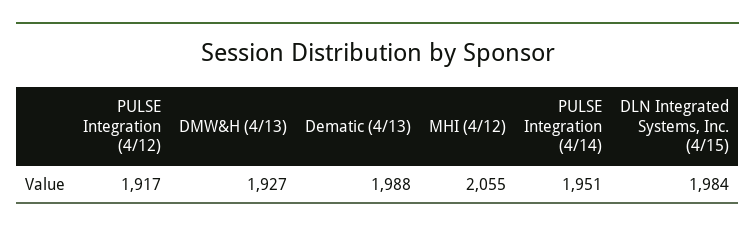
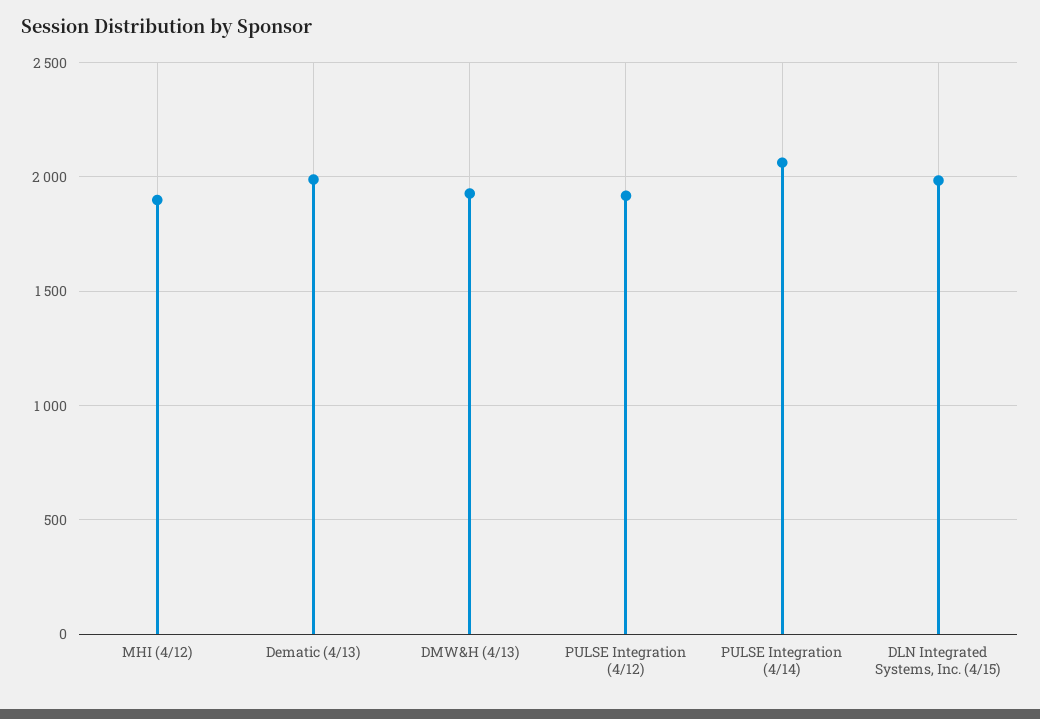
  {
    "PULSE Integration (4/12)": 1917,
    "DMW&H (4/13)": 1927,
    "Dematic (4/13)": 1988,
-   "MHI (4/12)": 2055,
+   "MHI (4/12)": 1900,
-   "PULSE Integration (4/14)": 1951,
+   "PULSE Integration (4/14)": 2050,
    "DLN Integrated Systems, Inc. (4/15)": 1984
  }

